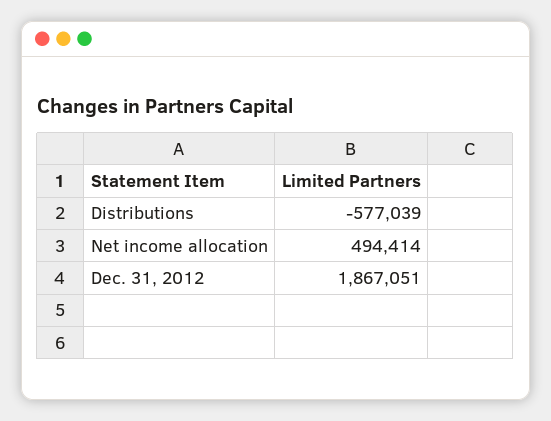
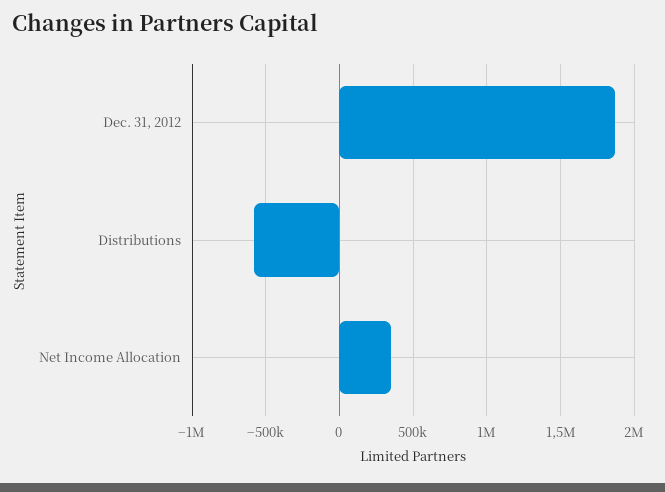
  {
    "Distributions": -577039,
-   "Net income allocation": 494414,
+   "Net income allocation": 350000,
    "Dec. 31, 2012": 1867051
  }

